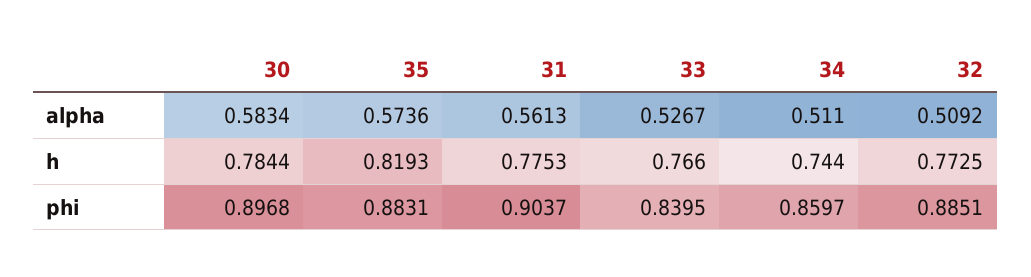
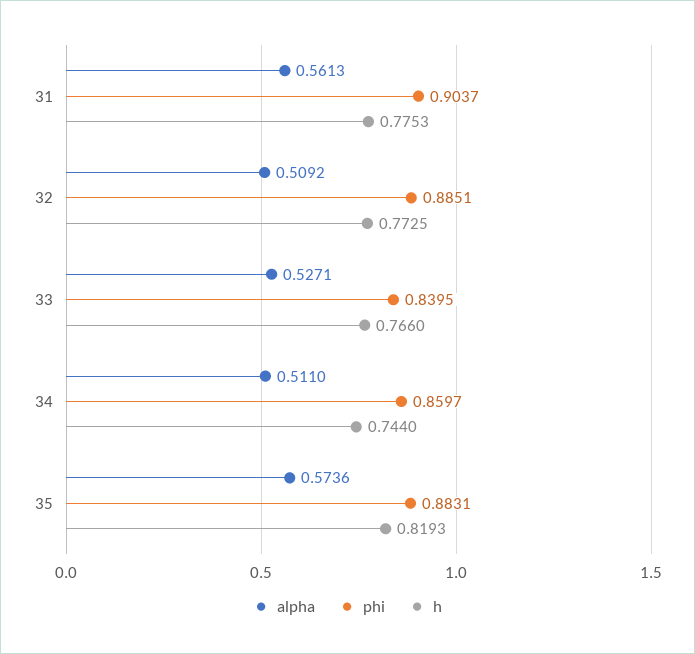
  {
    "alpha": {
-     "30": 0.5834,
      "35": 0.5736,
      "31": 0.5613,
-     "33": 0.5267,
+     "33": 0.5271,
      "34": 0.511,
      "32": 0.5092
    },
    "h": {
-     "30": 0.7844,
      "35": 0.8193,
      "31": 0.7753,
      "33": 0.766,
      "34": 0.744,
      "32": 0.7725
    },
    "phi": {
-     "30": 0.8968,
      "35": 0.8831,
      "31": 0.9037,
      "33": 0.8395,
      "34": 0.8597,
      "32": 0.8851
    }
  }

